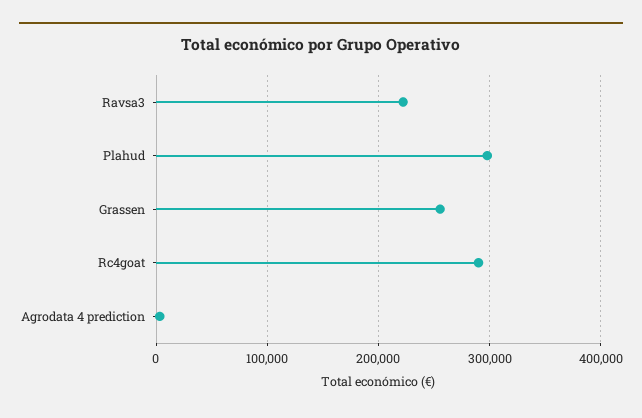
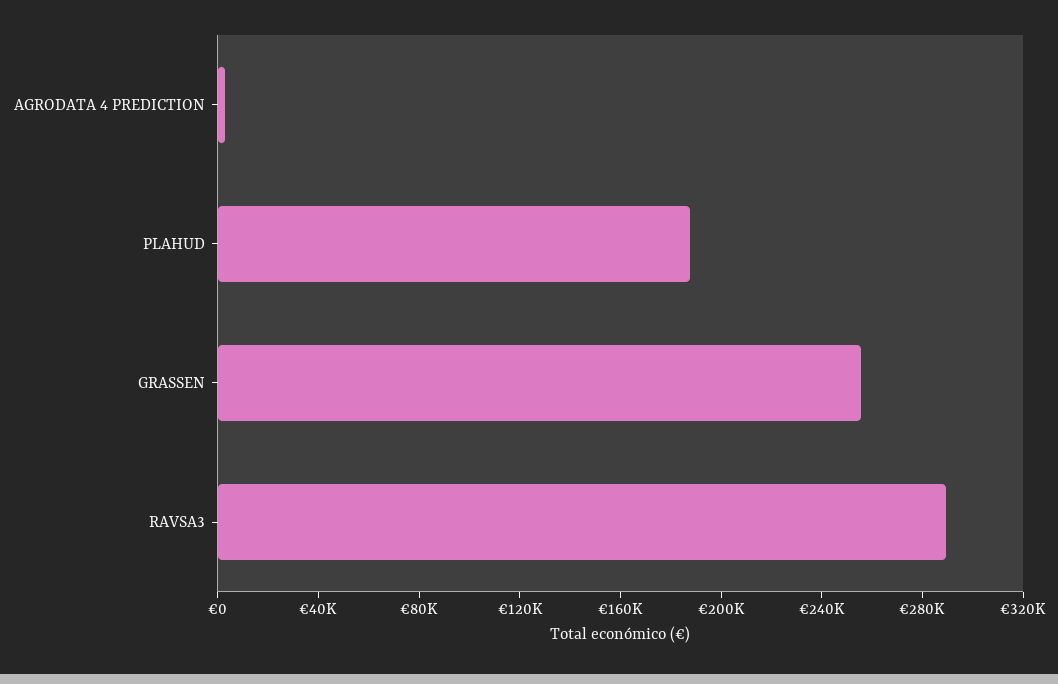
  {
-   "Ravsa3": 220000,
+   "Ravsa3": 290000,
-   "Plahud": 300000,
+   "Plahud": 190000,
    "Grassen": 260000,
-   "Rc4goat": 290000,
    "Agrodata 4 prediction": 0
  }

